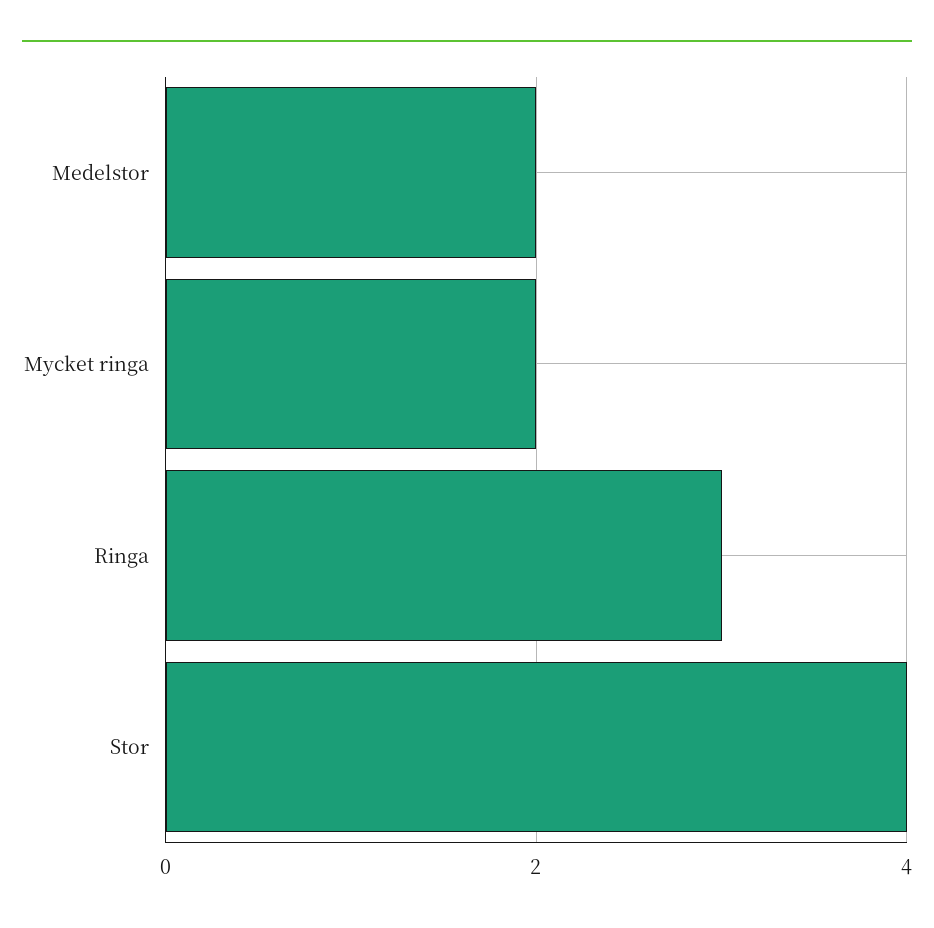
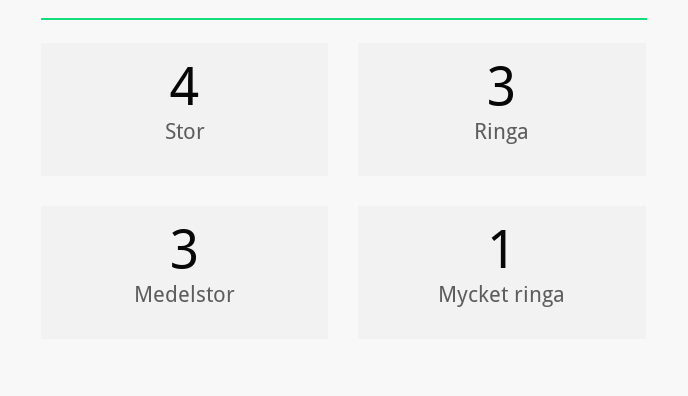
  {
-   "Medelstor": 2,
+   "Medelstor": 3,
-   "Mycket ringa": 2,
+   "Mycket ringa": 1,
    "Ringa": 3,
    "Stor": 4
  }

